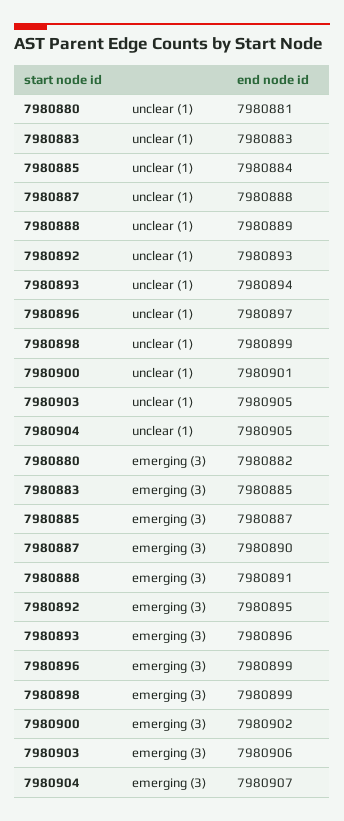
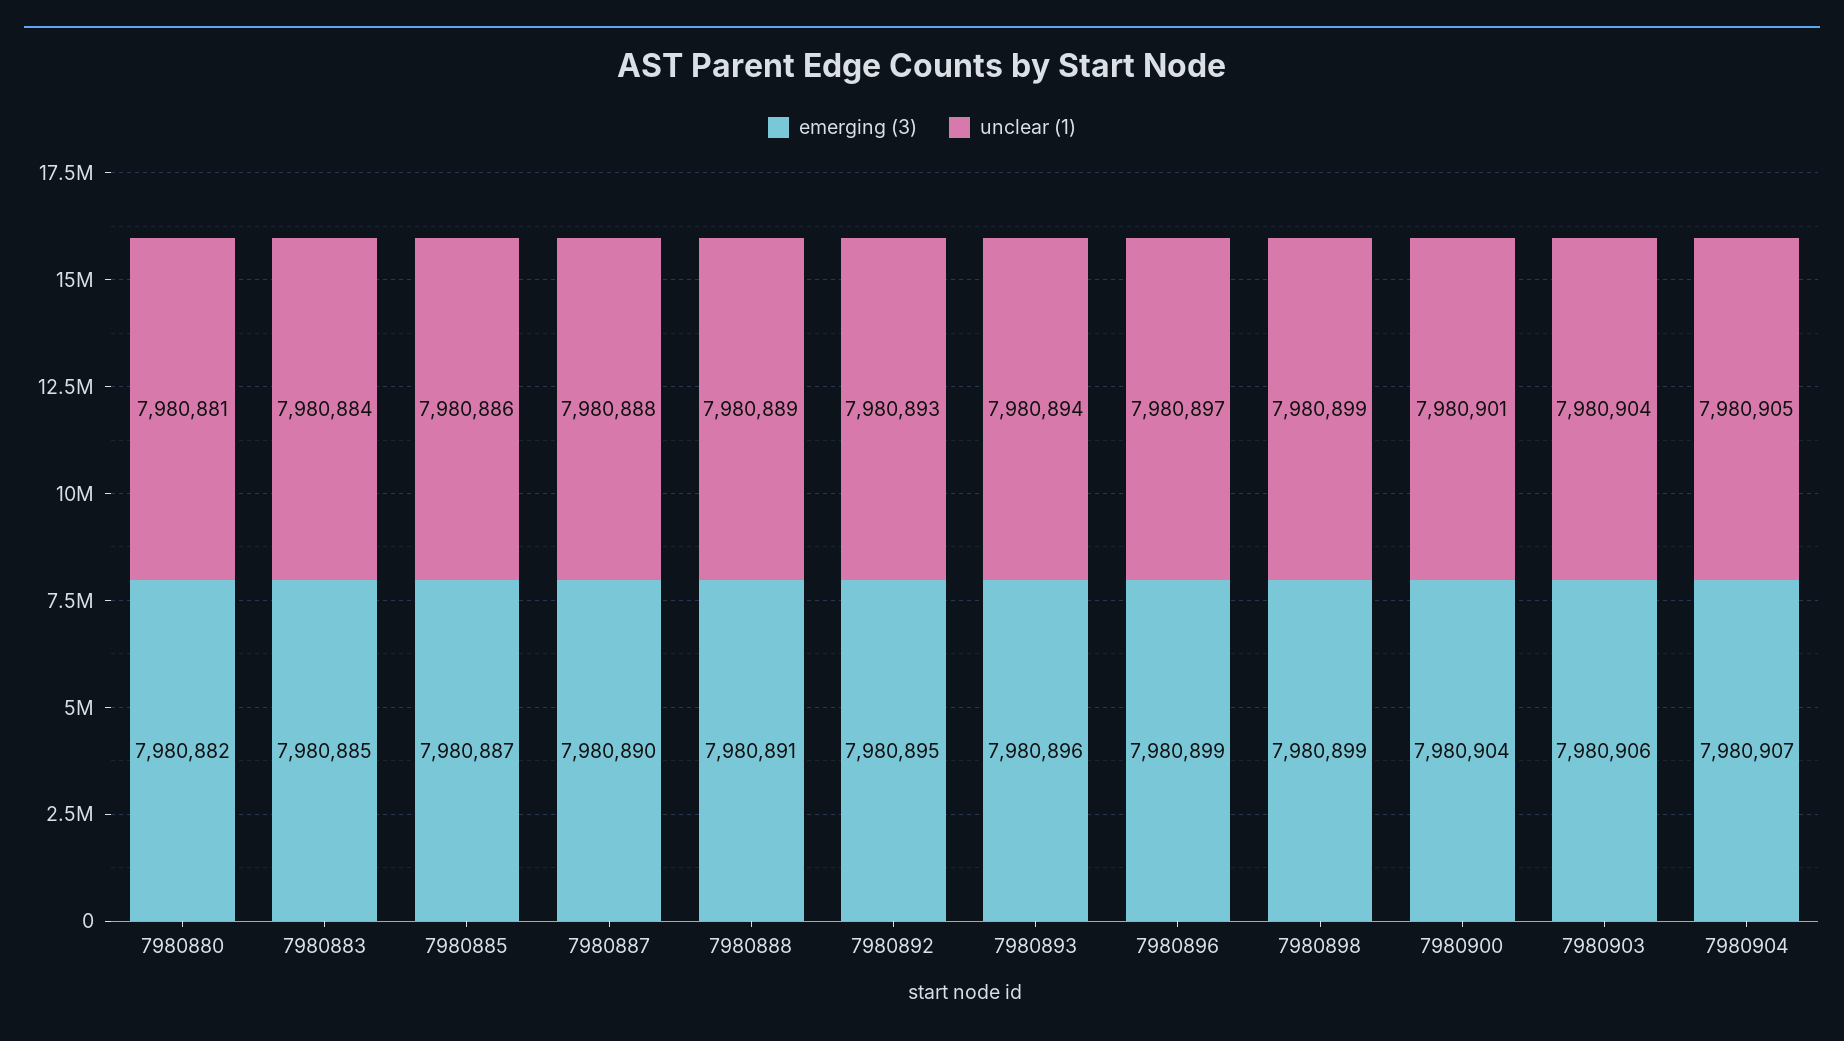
  {
    "unclear (1)": {
      "7980880": 7980881,
-     "7980883": 7980883,
+     "7980883": 7980884,
-     "7980885": 7980884,
+     "7980885": 7980886,
      "7980887": 7980888,
      "7980888": 7980889,
      "7980892": 7980893,
      "7980893": 7980894,
      "7980896": 7980897,
      "7980898": 7980899,
      "7980900": 7980901,
-     "7980903": 7980905,
+     "7980903": 7980904,
      "7980904": 7980905
    },
    "emerging (3)": {
      "7980880": 7980882,
      "7980883": 7980885,
      "7980885": 7980887,
      "7980887": 7980890,
      "7980888": 7980891,
      "7980892": 7980895,
      "7980893": 7980896,
      "7980896": 7980899,
      "7980898": 7980899,
-     "7980900": 7980902,
+     "7980900": 7980904,
      "7980903": 7980906,
      "7980904": 7980907
    }
  }

